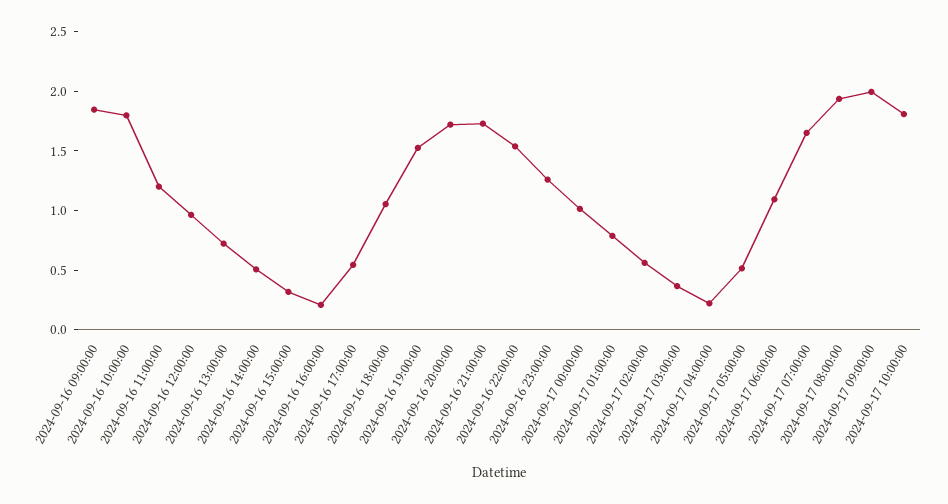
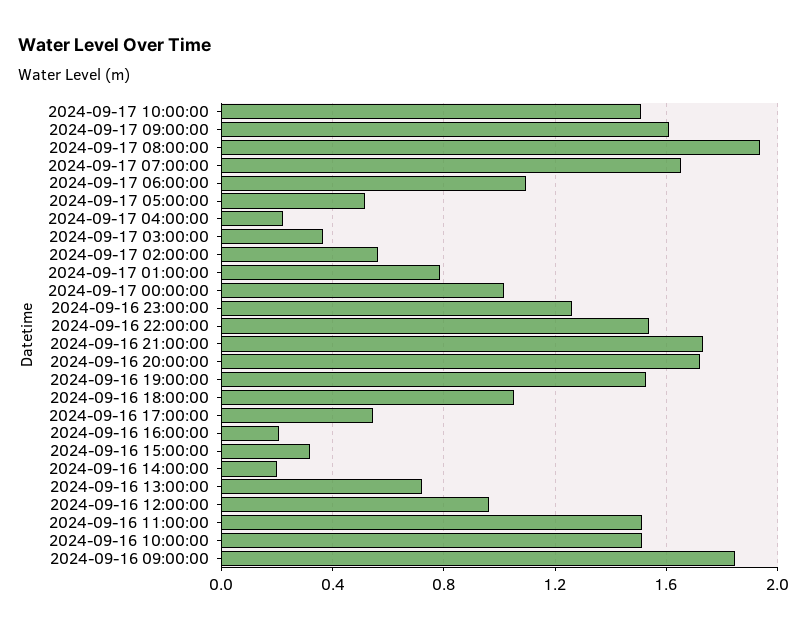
  {
    "2024-09-16 09:00:00": 1.85,
-   "2024-09-16 10:00:00": 1.8,
+   "2024-09-16 10:00:00": 1.5,
-   "2024-09-16 11:00:00": 1.2,
+   "2024-09-16 11:00:00": 1.5,
    "2024-09-16 12:00:00": 0.95,
    "2024-09-16 13:00:00": 0.7,
-   "2024-09-16 14:00:00": 0.5,
+   "2024-09-16 14:00:00": 0.2,
    "2024-09-16 15:00:00": 0.3,
    "2024-09-16 16:00:00": 0.2,
    "2024-09-16 17:00:00": 0.55,
    "2024-09-16 18:00:00": 1.05,
    "2024-09-16 19:00:00": 1.55,
    "2024-09-16 20:00:00": 1.7,
    "2024-09-16 21:00:00": 1.75,
    "2024-09-16 22:00:00": 1.55,
    "2024-09-16 23:00:00": 1.25,
    "2024-09-17 00:00:00": 1,
    "2024-09-17 01:00:00": 0.8,
    "2024-09-17 02:00:00": 0.55,
    "2024-09-17 03:00:00": 0.35,
    "2024-09-17 04:00:00": 0.2,
    "2024-09-17 05:00:00": 0.5,
    "2024-09-17 06:00:00": 1.1,
    "2024-09-17 07:00:00": 1.65,
    "2024-09-17 08:00:00": 1.95,
-   "2024-09-17 09:00:00": 2,
+   "2024-09-17 09:00:00": 1.6,
-   "2024-09-17 10:00:00": 1.8
+   "2024-09-17 10:00:00": 1.5
  }

